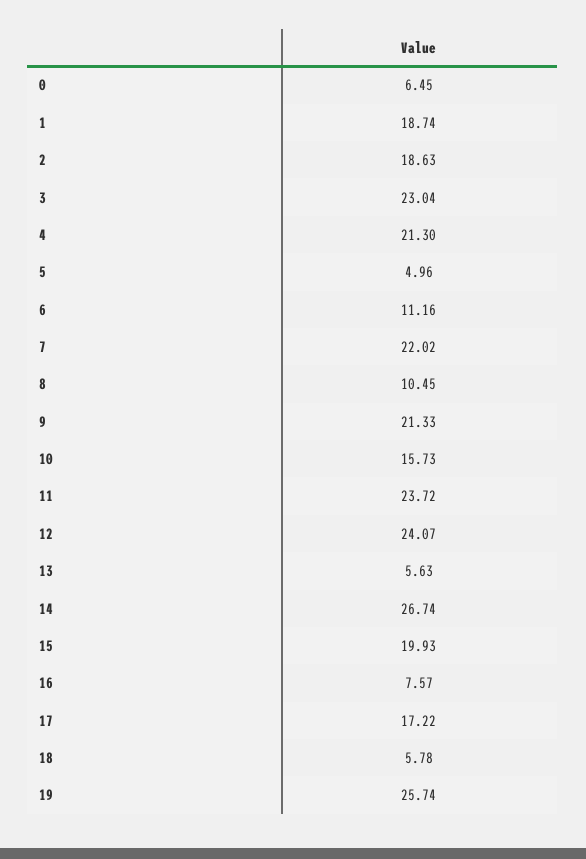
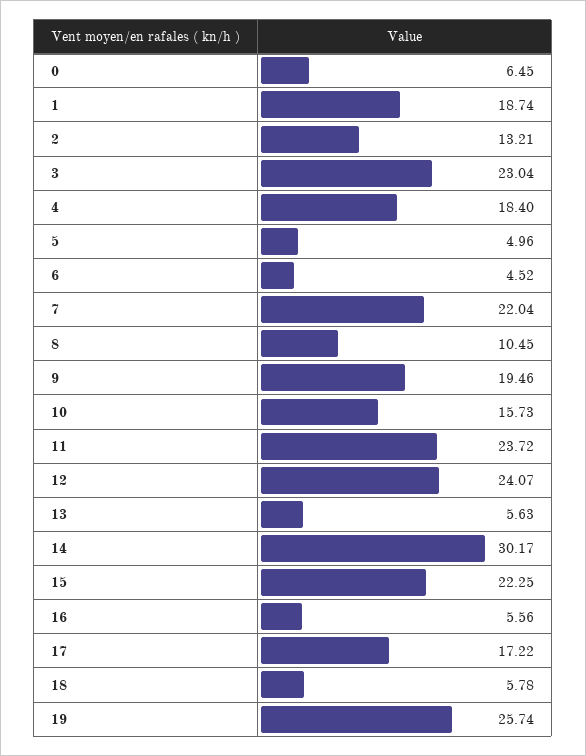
  {
    "0": 6.45,
    "1": 18.74,
-   "2": 18.63,
+   "2": 13.21,
    "3": 23.04,
-   "4": 21.3,
+   "4": 18.4,
    "5": 4.96,
-   "6": 11.16,
+   "6": 4.52,
-   "7": 22.02,
+   "7": 22.04,
    "8": 10.45,
-   "9": 21.33,
+   "9": 19.46,
    "10": 15.73,
    "11": 23.72,
    "12": 24.07,
    "13": 5.63,
-   "14": 26.74,
+   "14": 30.17,
-   "15": 19.93,
+   "15": 22.25,
-   "16": 7.57,
+   "16": 5.56,
    "17": 17.22,
    "18": 5.78,
    "19": 25.74
  }

